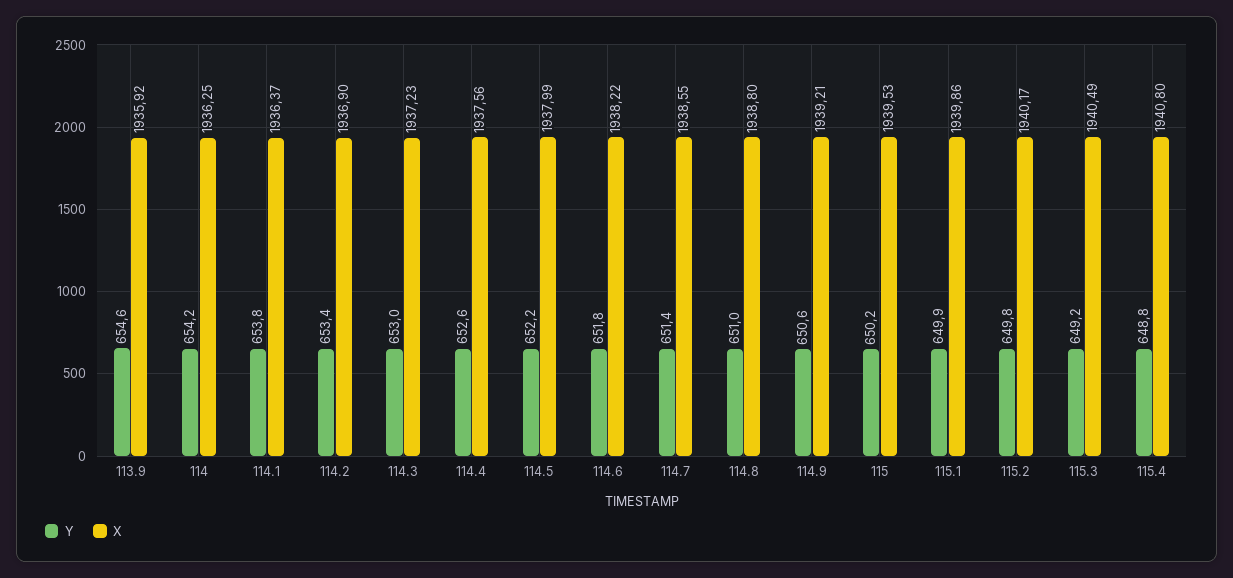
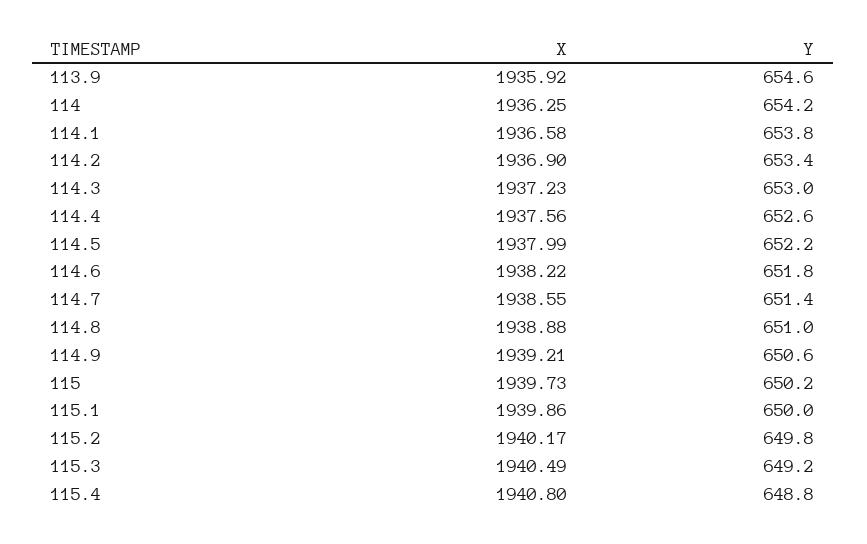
  {
    "Y": {
      "113.9": 654.6,
      "114": 654.2,
      "114.1": 653.8,
      "114.2": 653.4,
      "114.3": 653,
      "114.4": 652.6,
      "114.5": 652.2,
      "114.6": 651.8,
      "114.7": 651.4,
      "114.8": 651,
      "114.9": 650.6,
      "115": 650.2,
-     "115.1": 649.9,
+     "115.1": 650,
      "115.2": 649.8,
      "115.3": 649.2,
      "115.4": 648.8
    },
    "X": {
      "113.9": 1935.92,
      "114": 1936.25,
-     "114.1": 1936.37,
+     "114.1": 1936.58,
      "114.2": 1936.9,
      "114.3": 1937.23,
      "114.4": 1937.56,
      "114.5": 1937.99,
      "114.6": 1938.22,
      "114.7": 1938.55,
-     "114.8": 1938.8,
+     "114.8": 1938.88,
      "114.9": 1939.21,
-     "115": 1939.53,
+     "115": 1939.73,
      "115.1": 1939.86,
      "115.2": 1940.17,
      "115.3": 1940.49,
      "115.4": 1940.8
    }
  }

